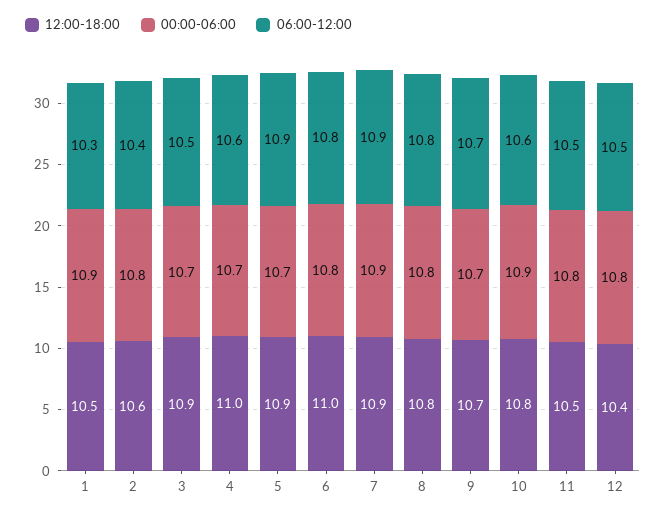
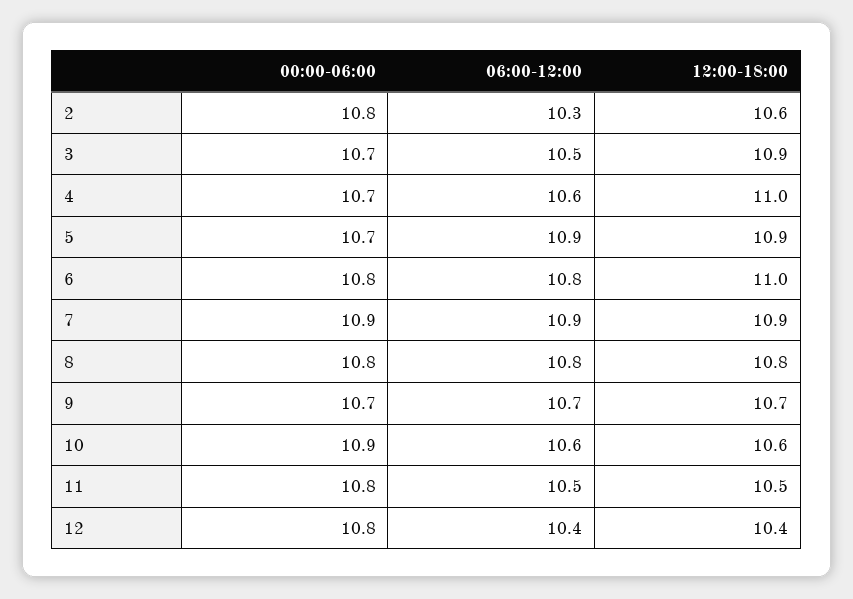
  {
    "12:00-18:00": {
-     "1": 10.5,
      "2": 10.6,
      "3": 10.9,
      "4": 11,
      "5": 10.9,
      "6": 11,
      "7": 10.9,
      "8": 10.8,
      "9": 10.7,
-     "10": 10.8,
+     "10": 10.6,
      "11": 10.5,
      "12": 10.4
    },
    "00:00-06:00": {
-     "1": 10.9,
      "2": 10.8,
      "3": 10.7,
      "4": 10.7,
      "5": 10.7,
      "6": 10.8,
      "7": 10.9,
      "8": 10.8,
      "9": 10.7,
      "10": 10.9,
      "11": 10.8,
      "12": 10.8
    },
    "06:00-12:00": {
-     "1": 10.3,
-     "2": 10.4,
+     "2": 10.3,
      "3": 10.5,
      "4": 10.6,
      "5": 10.9,
      "6": 10.8,
      "7": 10.9,
      "8": 10.8,
      "9": 10.7,
      "10": 10.6,
      "11": 10.5,
-     "12": 10.5
+     "12": 10.4
    }
  }

